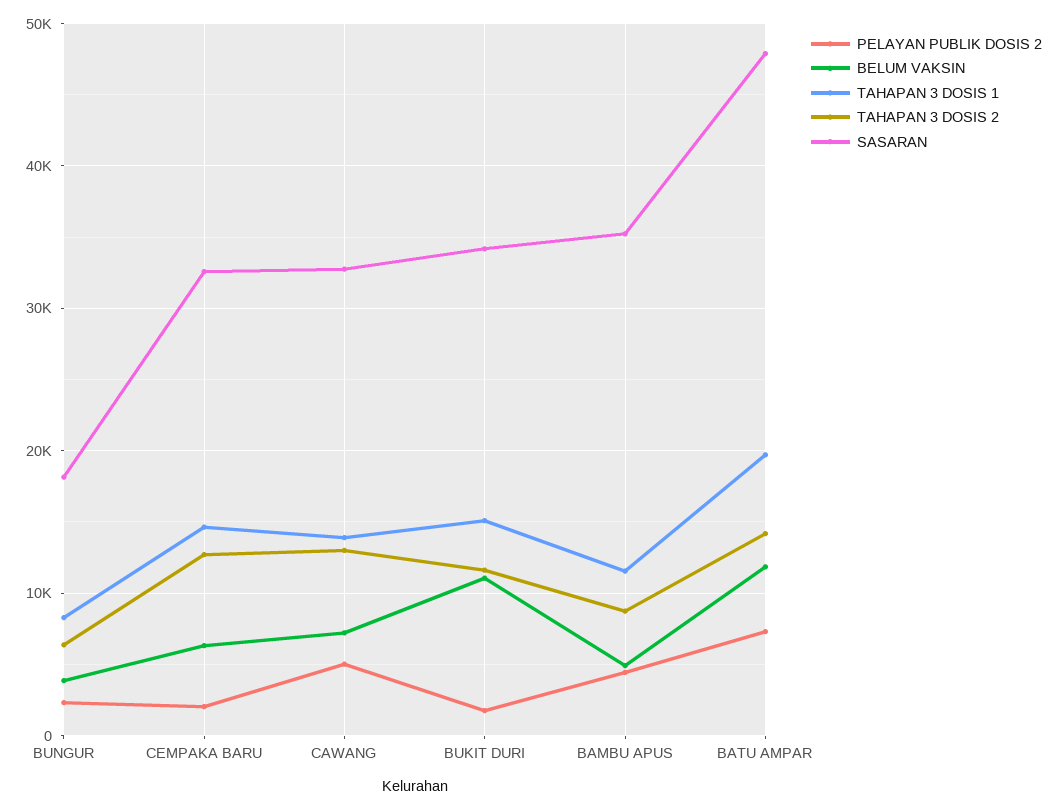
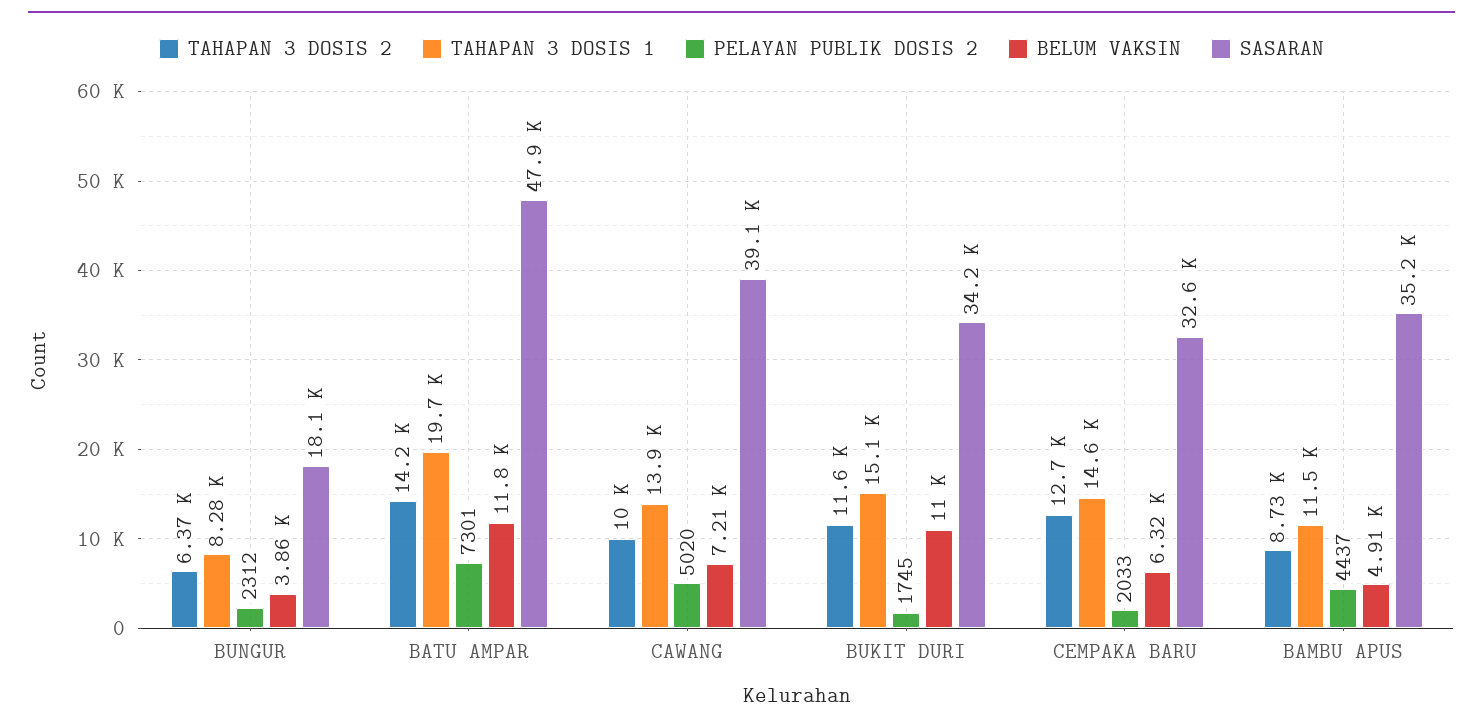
  {
    "PELAYAN PUBLIK DOSIS 2": {
      "BUNGUR": 2312,
      "CEMPAKA BARU": 2033,
      "CAWANG": 5020,
      "BUKIT DURI": 1745,
      "BAMBU APUS": 4437,
      "BATU AMPAR": 7301
    },
    "BELUM VAKSIN": {
      "BUNGUR": 3860,
      "CEMPAKA BARU": 6320,
      "CAWANG": 7210,
      "BUKIT DURI": 11000,
      "BAMBU APUS": 4910,
      "BATU AMPAR": 11800
    },
    "TAHAPAN 3 DOSIS 1": {
      "BUNGUR": 8280,
      "CEMPAKA BARU": 14600,
      "CAWANG": 13900,
      "BUKIT DURI": 15100,
      "BAMBU APUS": 11500,
      "BATU AMPAR": 19700
    },
    "TAHAPAN 3 DOSIS 2": {
      "BUNGUR": 6370,
      "CEMPAKA BARU": 12700,
-     "CAWANG": 13000,
+     "CAWANG": 10000,
      "BUKIT DURI": 11600,
      "BAMBU APUS": 8730,
      "BATU AMPAR": 14200
    },
    "SASARAN": {
      "BUNGUR": 18100,
      "CEMPAKA BARU": 32600,
-     "CAWANG": 33000,
+     "CAWANG": 39100,
      "BUKIT DURI": 34200,
      "BAMBU APUS": 35200,
      "BATU AMPAR": 47900
    }
  }

